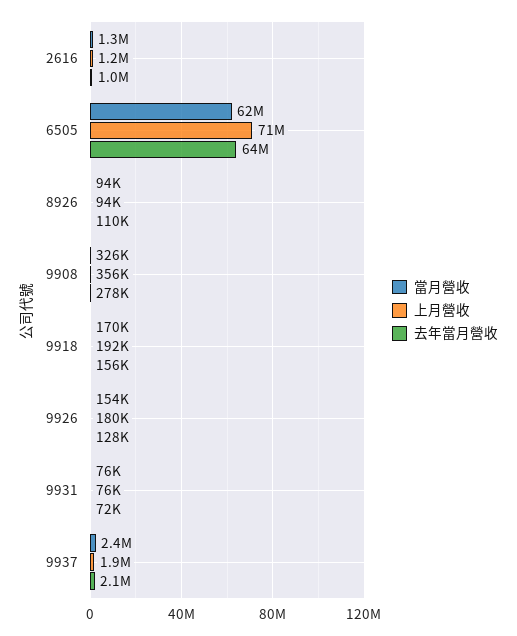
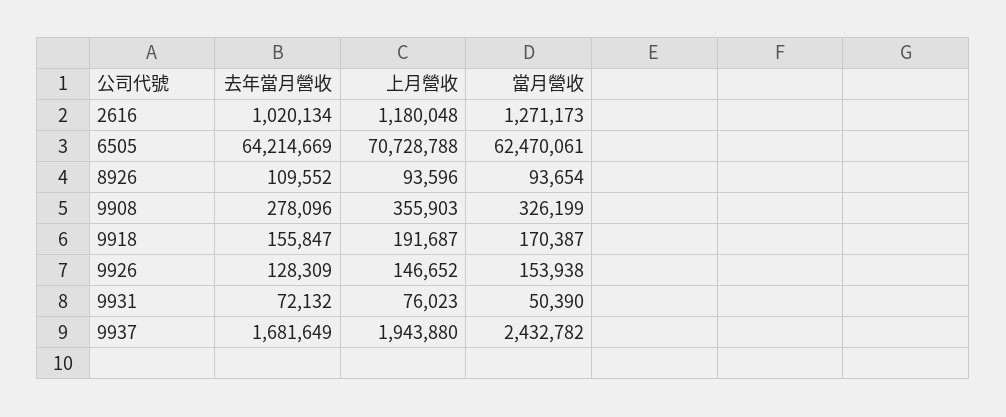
  {
    "當月營收": {
      "2616": 1271173,
      "6505": 62470061,
      "8926": 93654,
      "9908": 326199,
      "9918": 170387,
      "9926": 153938,
-     "9931": 76000,
+     "9931": 50390,
      "9937": 2432782
    },
    "上月營收": {
      "2616": 1180048,
      "6505": 70728788,
      "8926": 93596,
      "9908": 355903,
      "9918": 191687,
-     "9926": 180000,
+     "9926": 146652,
      "9931": 76023,
      "9937": 1943880
    },
    "去年當月營收": {
      "2616": 1020134,
      "6505": 64214669,
      "8926": 109552,
      "9908": 278096,
      "9918": 155847,
      "9926": 128309,
      "9931": 72132,
-     "9937": 2100000
+     "9937": 1681649
    }
  }

